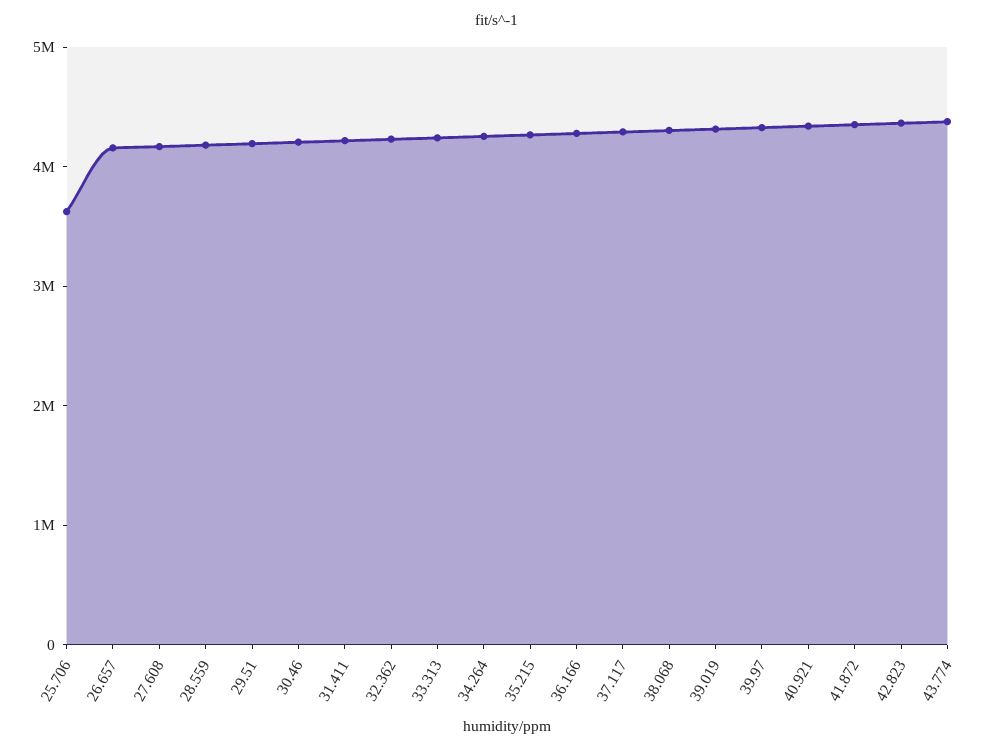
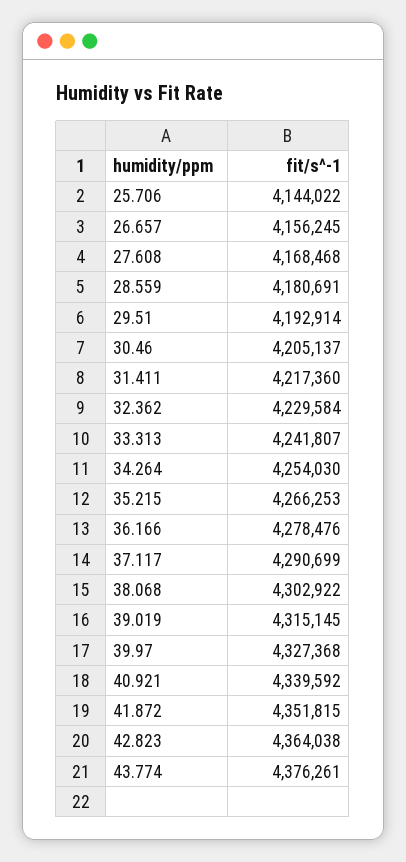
  {
-   "25.706": 3600000,
+   "25.706": 4144022,
    "26.657": 4156245,
    "27.608": 4168468,
    "28.559": 4180691,
    "29.51": 4192914,
    "30.46": 4205137,
    "31.411": 4217360,
    "32.362": 4229584,
    "33.313": 4241807,
    "34.264": 4254030,
    "35.215": 4266253,
    "36.166": 4278476,
    "37.117": 4290699,
    "38.068": 4302922,
    "39.019": 4315145,
    "39.97": 4327368,
    "40.921": 4339592,
    "41.872": 4351815,
    "42.823": 4364038,
    "43.774": 4376261
  }

